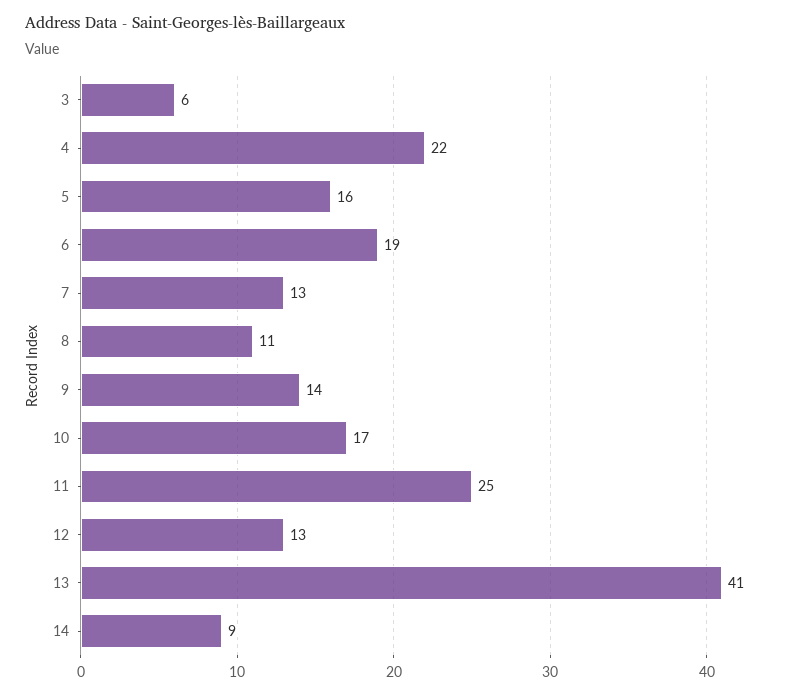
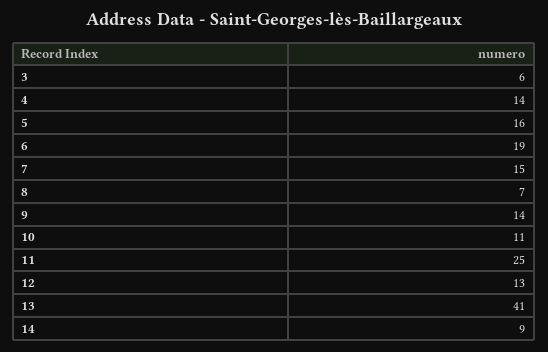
  {
    "3": 6,
-   "4": 22,
+   "4": 14,
    "5": 16,
    "6": 19,
-   "7": 13,
+   "7": 15,
-   "8": 11,
+   "8": 7,
    "9": 14,
-   "10": 17,
+   "10": 11,
    "11": 25,
    "12": 13,
    "13": 41,
    "14": 9
  }

